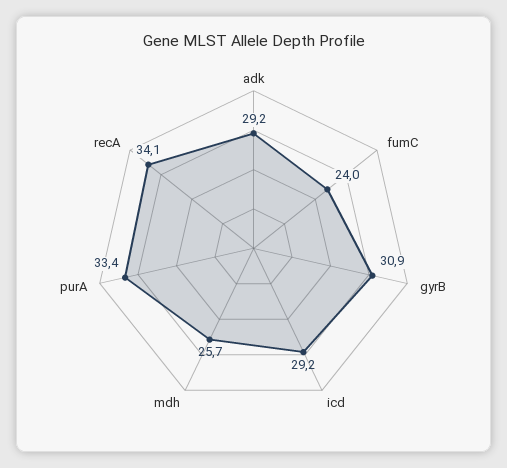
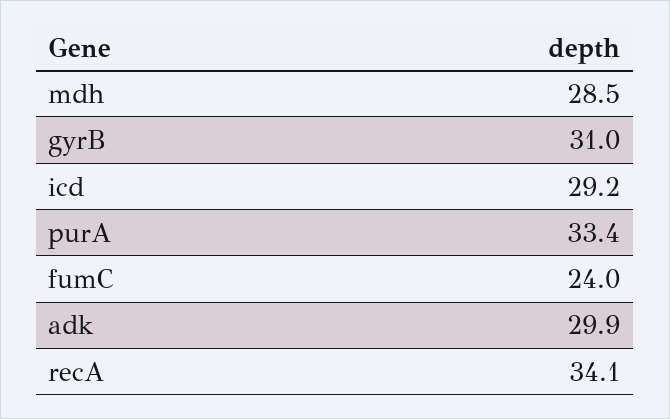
  {
-   "adk": 29.2,
+   "adk": 29.9,
    "fumC": 24,
-   "gyrB": 30.9,
+   "gyrB": 31,
    "icd": 29.2,
-   "mdh": 25.7,
+   "mdh": 28.5,
    "purA": 33.4,
    "recA": 34.1
  }

